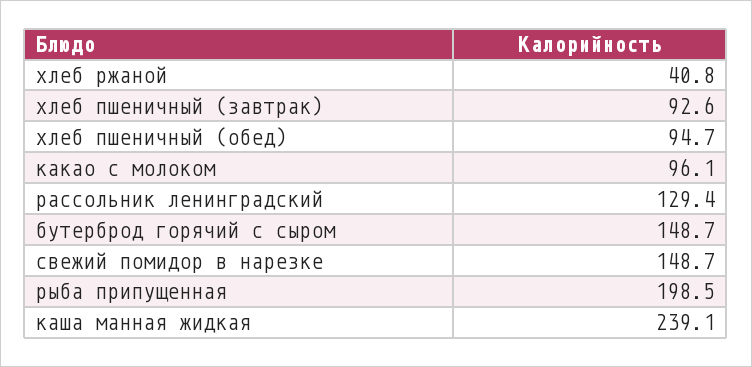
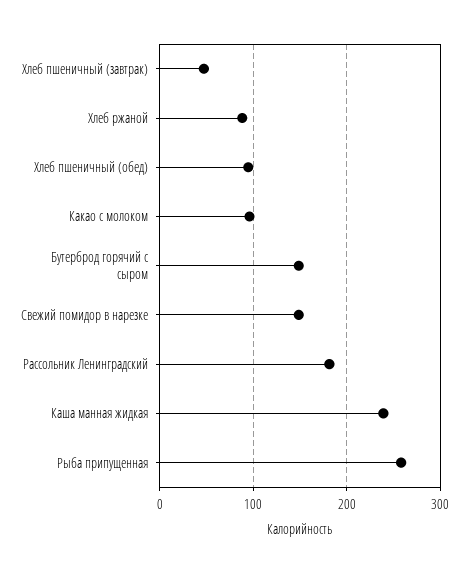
  {
-   "хлеб ржаной": 40.8,
+   "хлеб ржаной": 90,
-   "хлеб пшеничный (завтрак)": 92.6,
+   "хлеб пшеничный (завтрак)": 50,
    "хлеб пшеничный (обед)": 94.7,
    "какао с молоком": 96.1,
-   "рассольник ленинградский": 129.4,
+   "рассольник ленинградский": 180,
    "бутерброд горячий с сыром": 148.7,
    "свежий помидор в нарезке": 148.7,
-   "рыба припущенная": 198.5,
+   "рыба припущенная": 260,
    "каша манная жидкая": 239.1
  }

